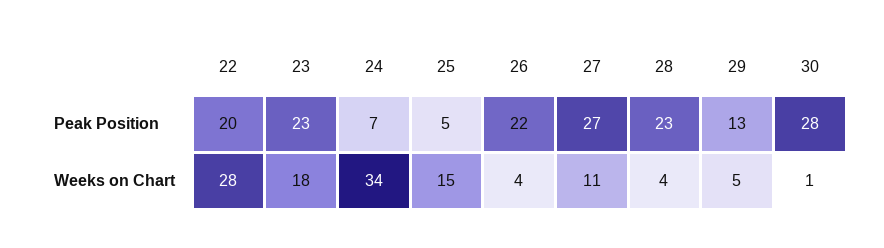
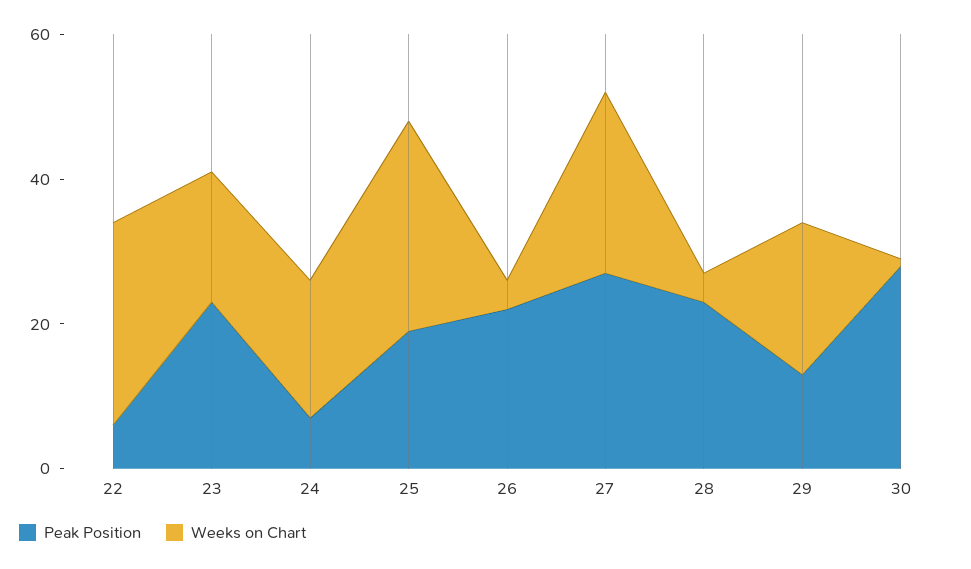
  {
    "Peak Position": {
-     "22": 20,
+     "22": 5,
      "23": 23,
      "24": 7,
-     "25": 5,
+     "25": 20,
      "26": 22,
      "27": 27,
      "28": 23,
      "29": 13,
      "30": 28
    },
    "Weeks on Chart": {
      "22": 28,
      "23": 18,
-     "24": 34,
+     "24": 20,
-     "25": 15,
+     "25": 30,
      "26": 4,
-     "27": 11,
+     "27": 25,
      "28": 4,
-     "29": 5,
+     "29": 20,
      "30": 1
    }
  }

